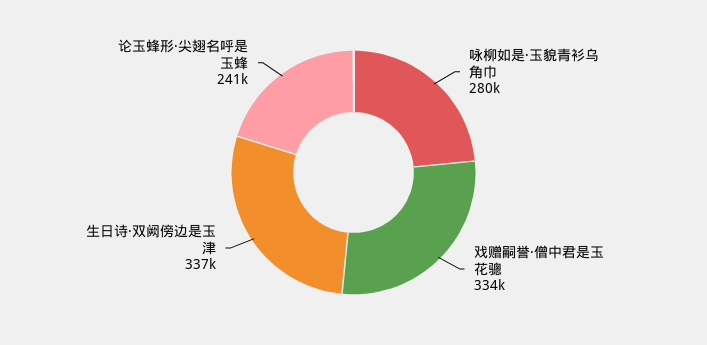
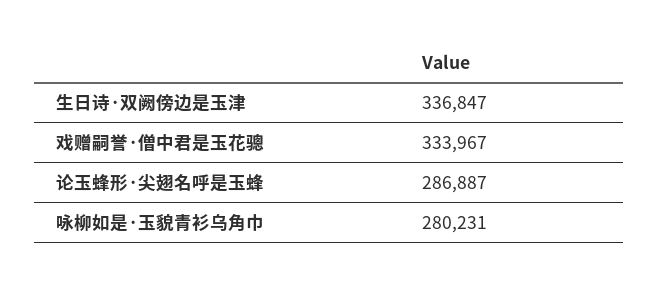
  {
    "咏柳如是·玉貌青衫乌角巾": 280231,
    "戏赠嗣誉·僧中君是玉花骢": 333967,
    "生日诗·双阙傍边是玉津": 336847,
-   "论玉蜂形·尖翅名呼是玉蜂": 241000
+   "论玉蜂形·尖翅名呼是玉蜂": 286887
  }

